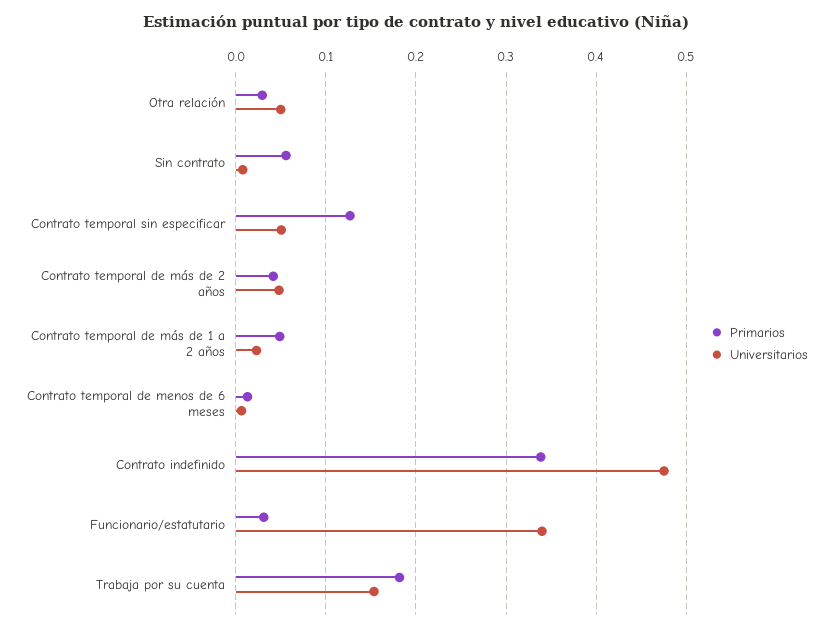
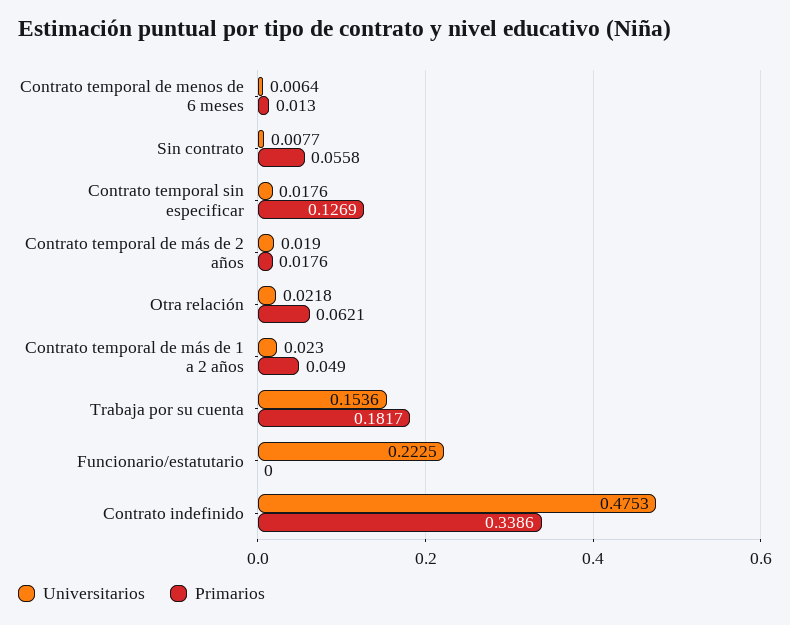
  {
    "Primarios": {
-     "Otra relación": 0.03,
+     "Otra relación": 0.0621,
      "Sin contrato": 0.0558,
      "Contrato temporal sin especificar": 0.1269,
-     "Contrato temporal de más de 2 años": 0.04,
+     "Contrato temporal de más de 2 años": 0.0176,
      "Contrato temporal de más de 1 a 2 años": 0.049,
      "Contrato temporal de menos de 6 meses": 0.013,
      "Contrato indefinido": 0.3386,
-     "Funcionario/estatutario": 0.03,
+     "Funcionario/estatutario": 0,
      "Trabaja por su cuenta": 0.1817
    },
    "Universitarios": {
-     "Otra relación": 0.05,
+     "Otra relación": 0.0218,
      "Sin contrato": 0.0077,
-     "Contrato temporal sin especificar": 0.05,
+     "Contrato temporal sin especificar": 0.0176,
-     "Contrato temporal de más de 2 años": 0.05,
+     "Contrato temporal de más de 2 años": 0.019,
      "Contrato temporal de más de 1 a 2 años": 0.023,
      "Contrato temporal de menos de 6 meses": 0.0064,
      "Contrato indefinido": 0.4753,
-     "Funcionario/estatutario": 0.34,
+     "Funcionario/estatutario": 0.2225,
      "Trabaja por su cuenta": 0.1536
    }
  }

